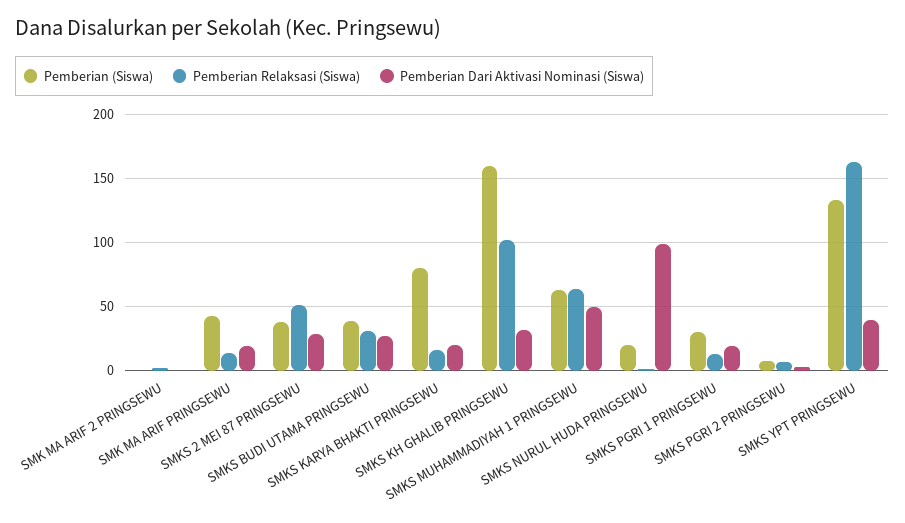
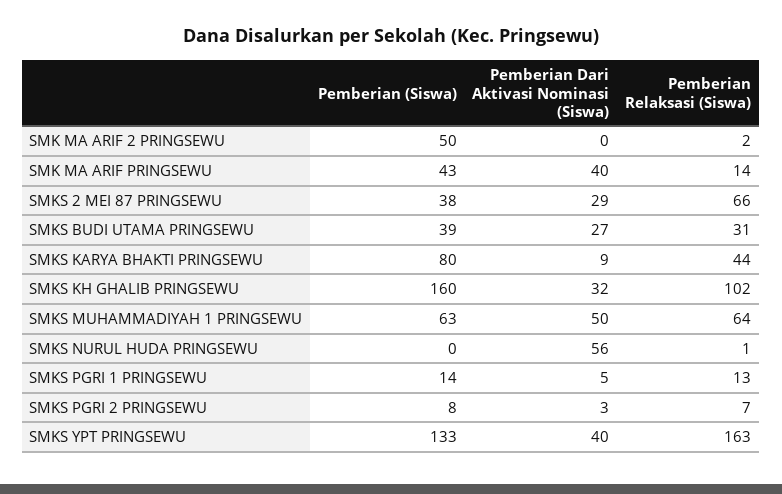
  {
    "Pemberian (Siswa)": {
-     "SMK MA ARIF 2 PRINGSEWU": 0,
+     "SMK MA ARIF 2 PRINGSEWU": 50,
      "SMK MA ARIF PRINGSEWU": 43,
      "SMKS 2 MEI 87 PRINGSEWU": 38,
      "SMKS BUDI UTAMA PRINGSEWU": 39,
      "SMKS KARYA BHAKTI PRINGSEWU": 80,
      "SMKS KH GHALIB PRINGSEWU": 160,
      "SMKS MUHAMMADIYAH 1 PRINGSEWU": 63,
-     "SMKS NURUL HUDA PRINGSEWU": 20,
+     "SMKS NURUL HUDA PRINGSEWU": 0,
-     "SMKS PGRI 1 PRINGSEWU": 30,
+     "SMKS PGRI 1 PRINGSEWU": 14,
      "SMKS PGRI 2 PRINGSEWU": 8,
      "SMKS YPT PRINGSEWU": 133
    },
    "Pemberian Relaksasi (Siswa)": {
      "SMK MA ARIF 2 PRINGSEWU": 2,
      "SMK MA ARIF PRINGSEWU": 14,
-     "SMKS 2 MEI 87 PRINGSEWU": 50,
+     "SMKS 2 MEI 87 PRINGSEWU": 66,
      "SMKS BUDI UTAMA PRINGSEWU": 31,
-     "SMKS KARYA BHAKTI PRINGSEWU": 15,
+     "SMKS KARYA BHAKTI PRINGSEWU": 44,
      "SMKS KH GHALIB PRINGSEWU": 102,
      "SMKS MUHAMMADIYAH 1 PRINGSEWU": 64,
      "SMKS NURUL HUDA PRINGSEWU": 1,
      "SMKS PGRI 1 PRINGSEWU": 13,
      "SMKS PGRI 2 PRINGSEWU": 7,
      "SMKS YPT PRINGSEWU": 163
    },
    "Pemberian Dari Aktivasi Nominasi (Siswa)": {
      "SMK MA ARIF 2 PRINGSEWU": 0,
-     "SMK MA ARIF PRINGSEWU": 20,
+     "SMK MA ARIF PRINGSEWU": 40,
      "SMKS 2 MEI 87 PRINGSEWU": 29,
      "SMKS BUDI UTAMA PRINGSEWU": 27,
-     "SMKS KARYA BHAKTI PRINGSEWU": 20,
+     "SMKS KARYA BHAKTI PRINGSEWU": 9,
      "SMKS KH GHALIB PRINGSEWU": 32,
      "SMKS MUHAMMADIYAH 1 PRINGSEWU": 50,
-     "SMKS NURUL HUDA PRINGSEWU": 100,
+     "SMKS NURUL HUDA PRINGSEWU": 56,
-     "SMKS PGRI 1 PRINGSEWU": 20,
+     "SMKS PGRI 1 PRINGSEWU": 5,
      "SMKS PGRI 2 PRINGSEWU": 3,
      "SMKS YPT PRINGSEWU": 40
    }
  }

